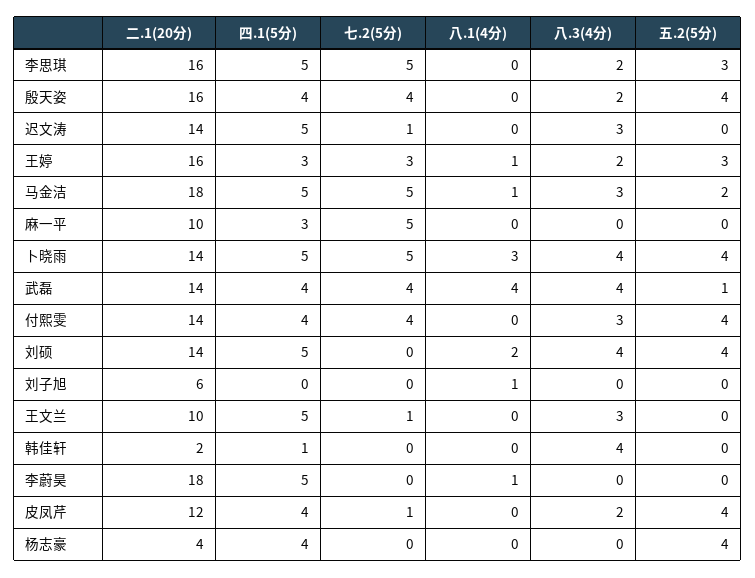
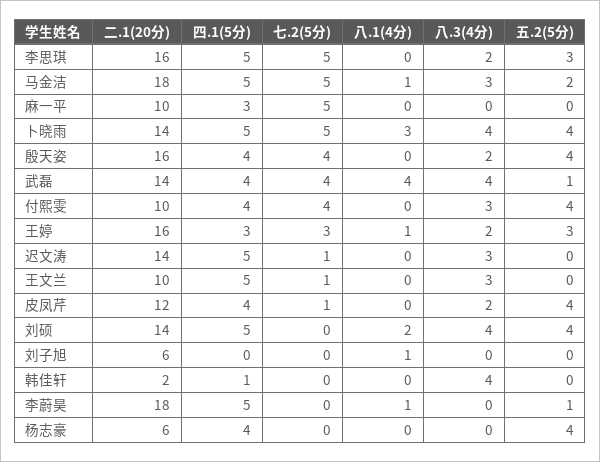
  {
    "二.1(20分)": {
      "李思琪": 16,
      "殷天姿": 16,
      "迟文涛": 14,
      "王婷": 16,
      "马金洁": 18,
      "麻一平": 10,
      "卜晓雨": 14,
      "武磊": 14,
-     "付熙雯": 14,
+     "付熙雯": 10,
      "刘硕": 14,
      "刘子旭": 6,
      "王文兰": 10,
      "韩佳轩": 2,
      "李蔚昊": 18,
      "皮凤芹": 12,
-     "杨志豪": 4
+     "杨志豪": 6
    },
    "四.1(5分)": {
      "李思琪": 5,
      "殷天姿": 4,
      "迟文涛": 5,
      "王婷": 3,
      "马金洁": 5,
      "麻一平": 3,
      "卜晓雨": 5,
      "武磊": 4,
      "付熙雯": 4,
      "刘硕": 5,
      "刘子旭": 0,
      "王文兰": 5,
      "韩佳轩": 1,
      "李蔚昊": 5,
      "皮凤芹": 4,
      "杨志豪": 4
    },
    "七.2(5分)": {
      "李思琪": 5,
      "殷天姿": 4,
      "迟文涛": 1,
      "王婷": 3,
      "马金洁": 5,
      "麻一平": 5,
      "卜晓雨": 5,
      "武磊": 4,
      "付熙雯": 4,
      "刘硕": 0,
      "刘子旭": 0,
      "王文兰": 1,
      "韩佳轩": 0,
      "李蔚昊": 0,
      "皮凤芹": 1,
      "杨志豪": 0
    },
    "八.1(4分)": {
      "李思琪": 0,
      "殷天姿": 0,
      "迟文涛": 0,
      "王婷": 1,
      "马金洁": 1,
      "麻一平": 0,
      "卜晓雨": 3,
      "武磊": 4,
      "付熙雯": 0,
      "刘硕": 2,
      "刘子旭": 1,
      "王文兰": 0,
      "韩佳轩": 0,
      "李蔚昊": 1,
      "皮凤芹": 0,
      "杨志豪": 0
    },
    "八.3(4分)": {
      "李思琪": 2,
      "殷天姿": 2,
      "迟文涛": 3,
      "王婷": 2,
      "马金洁": 3,
      "麻一平": 0,
      "卜晓雨": 4,
      "武磊": 4,
      "付熙雯": 3,
      "刘硕": 4,
      "刘子旭": 0,
      "王文兰": 3,
      "韩佳轩": 4,
      "李蔚昊": 0,
      "皮凤芹": 2,
      "杨志豪": 0
    },
    "五.2(5分)": {
      "李思琪": 3,
      "殷天姿": 4,
      "迟文涛": 0,
      "王婷": 3,
      "马金洁": 2,
      "麻一平": 0,
      "卜晓雨": 4,
      "武磊": 1,
      "付熙雯": 4,
      "刘硕": 4,
      "刘子旭": 0,
      "王文兰": 0,
      "韩佳轩": 0,
-     "李蔚昊": 0,
+     "李蔚昊": 1,
      "皮凤芹": 4,
      "杨志豪": 4
    }
  }

